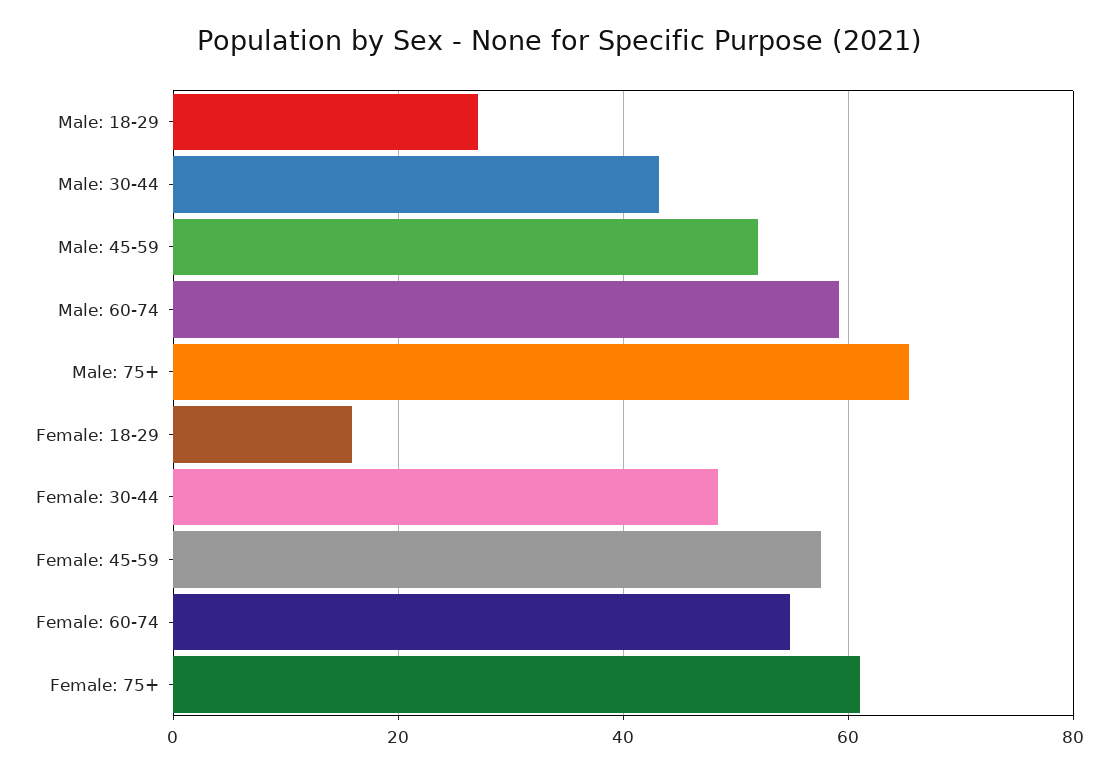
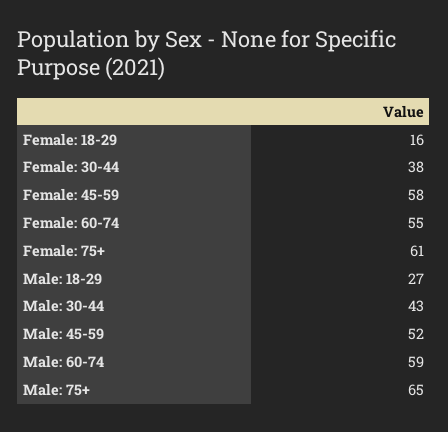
  {
    "Male: 18-29": 27,
    "Male: 30-44": 43,
    "Male: 45-59": 52,
    "Male: 60-74": 59,
    "Male: 75+": 65,
    "Female: 18-29": 16,
-   "Female: 30-44": 48,
+   "Female: 30-44": 38,
    "Female: 45-59": 58,
    "Female: 60-74": 55,
    "Female: 75+": 61
  }

